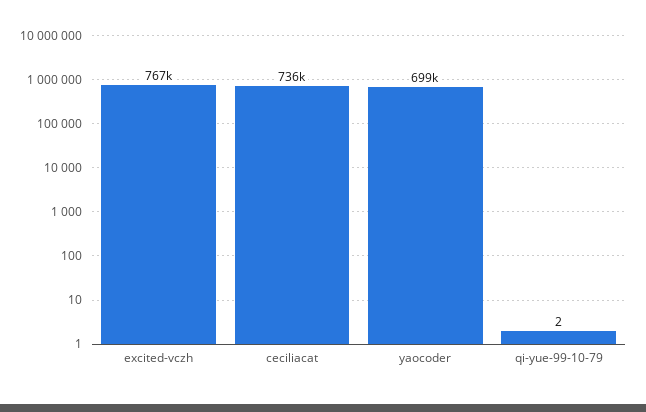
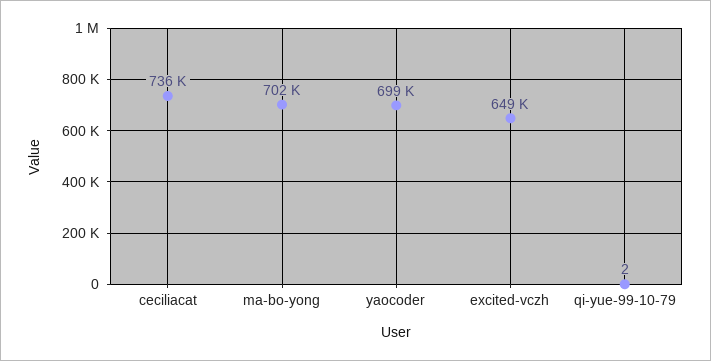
  {
-   "excited-vczh": 767000,
+   "excited-vczh": 649000,
    "ceciliacat": 736000,
    "yaocoder": 699000,
-   "qi-yue-99-10-79": 2
+   "qi-yue-99-10-79": 2,
+   "ma-bo-yong": 702000
  }

